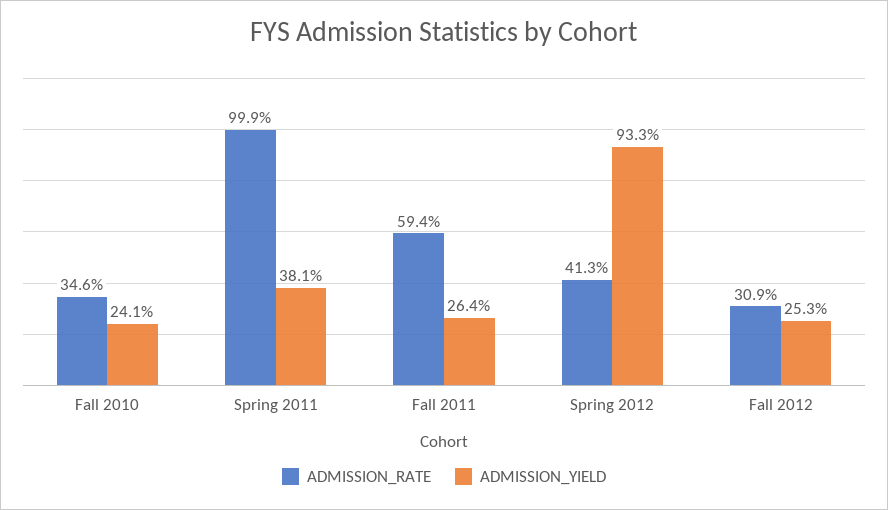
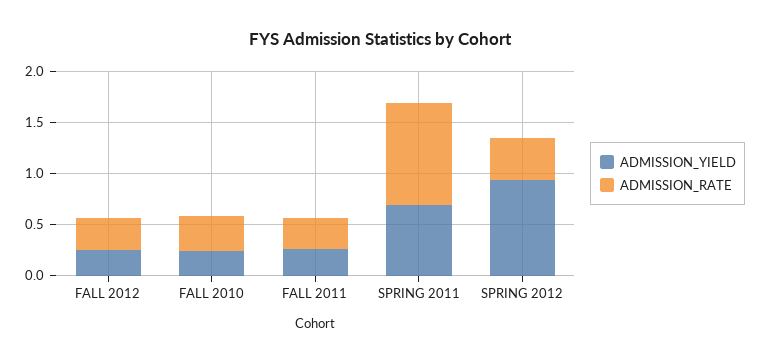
  {
    "ADMISSION_RATE": {
      "Fall 2010": 0.346,
      "Spring 2011": 0.999,
-     "Fall 2011": 0.594,
+     "Fall 2011": 0.3,
      "Spring 2012": 0.413,
      "Fall 2012": 0.309
    },
    "ADMISSION_YIELD": {
      "Fall 2010": 0.241,
-     "Spring 2011": 0.381,
+     "Spring 2011": 0.7,
      "Fall 2011": 0.264,
      "Spring 2012": 0.933,
      "Fall 2012": 0.253
    }
  }

